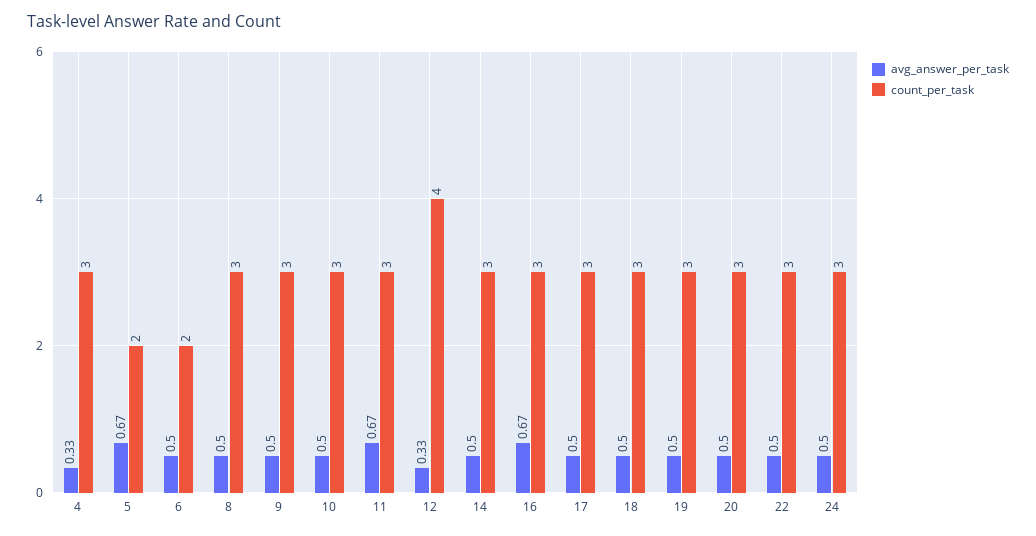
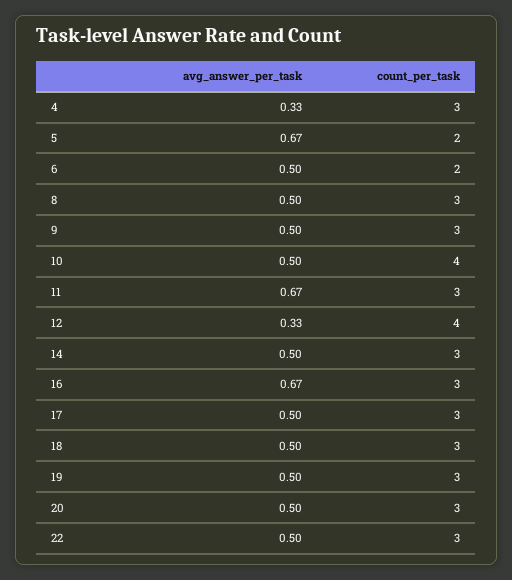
  {
    "avg_answer_per_task": {
      "4": 0.33,
      "5": 0.67,
      "6": 0.5,
      "8": 0.5,
      "9": 0.5,
      "10": 0.5,
      "11": 0.67,
      "12": 0.33,
      "14": 0.5,
      "16": 0.67,
      "17": 0.5,
      "18": 0.5,
      "19": 0.5,
      "20": 0.5,
-     "22": 0.5,
+     "22": 0.5
-     "24": 0.5
    },
    "count_per_task": {
      "4": 3,
      "5": 2,
      "6": 2,
      "8": 3,
      "9": 3,
-     "10": 3,
+     "10": 4,
      "11": 3,
      "12": 4,
      "14": 3,
      "16": 3,
      "17": 3,
      "18": 3,
      "19": 3,
      "20": 3,
-     "22": 3,
+     "22": 3
-     "24": 3
    }
  }

